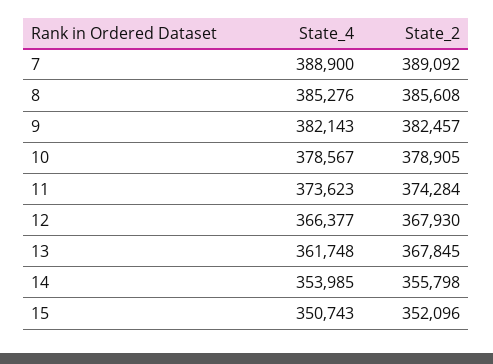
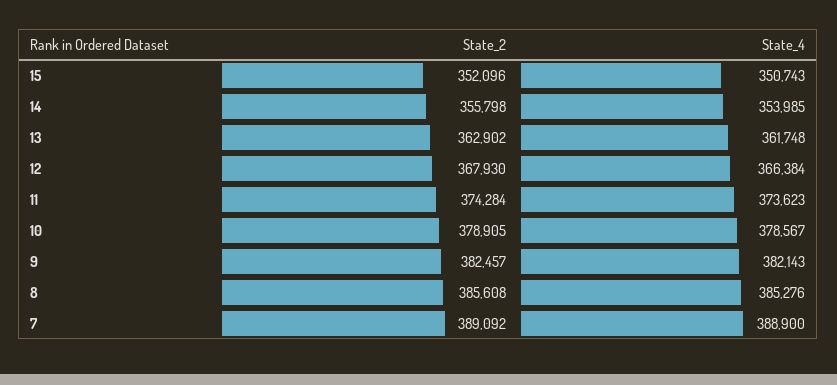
  {
    "State_4": {
      "7": 388900,
      "8": 385276,
      "9": 382143,
      "10": 378567,
      "11": 373623,
-     "12": 366377,
+     "12": 366384,
      "13": 361748,
      "14": 353985,
      "15": 350743
    },
    "State_2": {
      "7": 389092,
      "8": 385608,
      "9": 382457,
      "10": 378905,
      "11": 374284,
      "12": 367930,
-     "13": 367845,
+     "13": 362902,
      "14": 355798,
      "15": 352096
    }
  }

